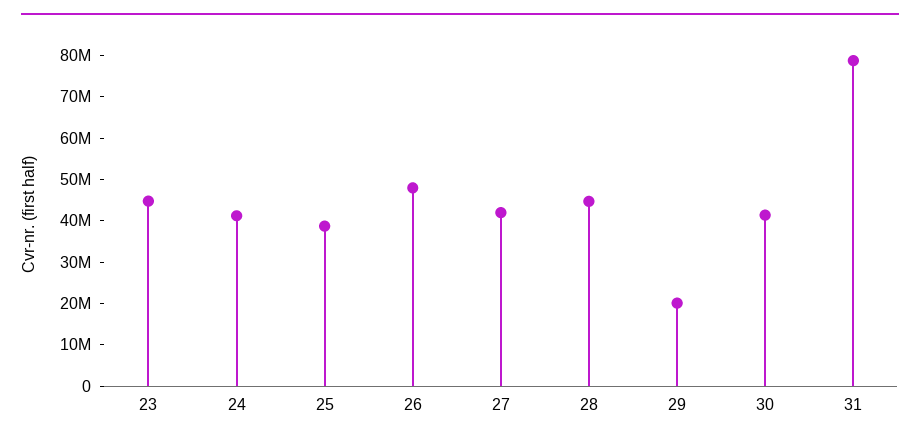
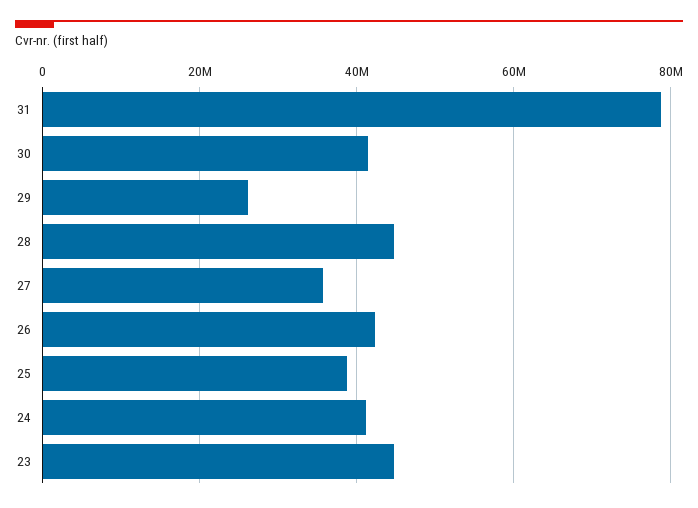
  {
    "23": 44000000,
    "24": 42000000,
    "25": 38000000,
-   "26": 48000000,
+   "26": 42000000,
-   "27": 42000000,
+   "27": 36000000,
    "28": 44000000,
-   "29": 20000000,
+   "29": 26000000,
    "30": 42000000,
    "31": 78000000
  }

